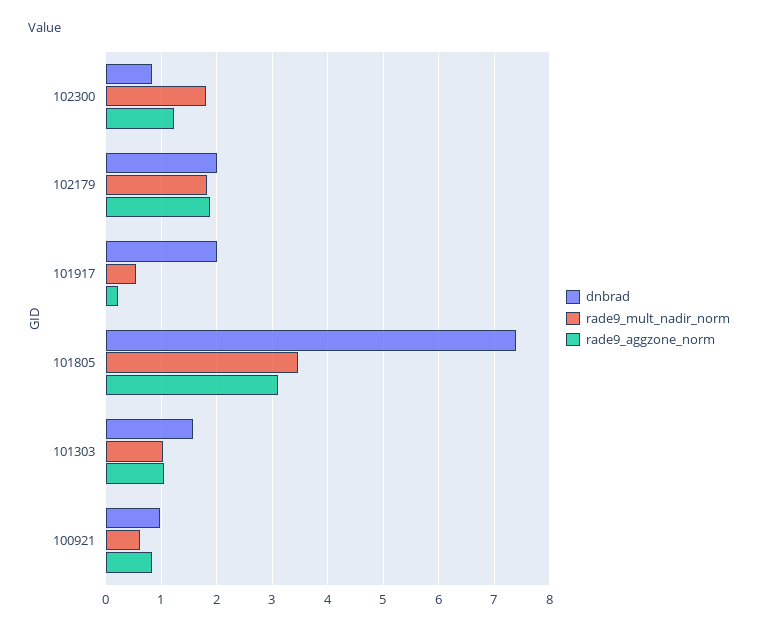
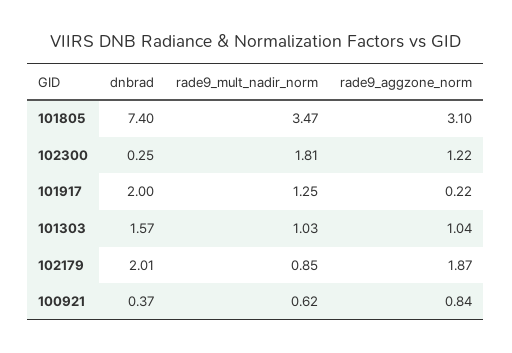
  {
    "dnbrad": {
-     "102300": 0.8,
+     "102300": 0.25,
      "102179": 2.01,
      "101917": 2,
      "101805": 7.4,
      "101303": 1.57,
-     "100921": 1
+     "100921": 0.37
    },
    "rade9_mult_nadir_norm": {
      "102300": 1.81,
-     "102179": 1.8,
+     "102179": 0.85,
-     "101917": 0.6,
+     "101917": 1.25,
      "101805": 3.47,
      "101303": 1.03,
      "100921": 0.62
    },
    "rade9_aggzone_norm": {
      "102300": 1.22,
      "102179": 1.87,
      "101917": 0.22,
      "101805": 3.1,
      "101303": 1.04,
      "100921": 0.84
    }
  }

